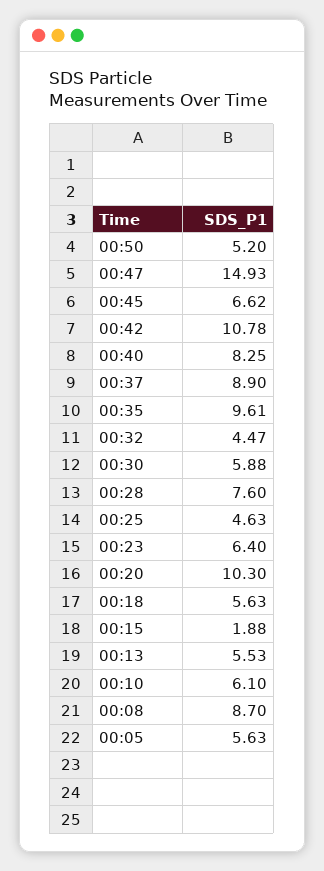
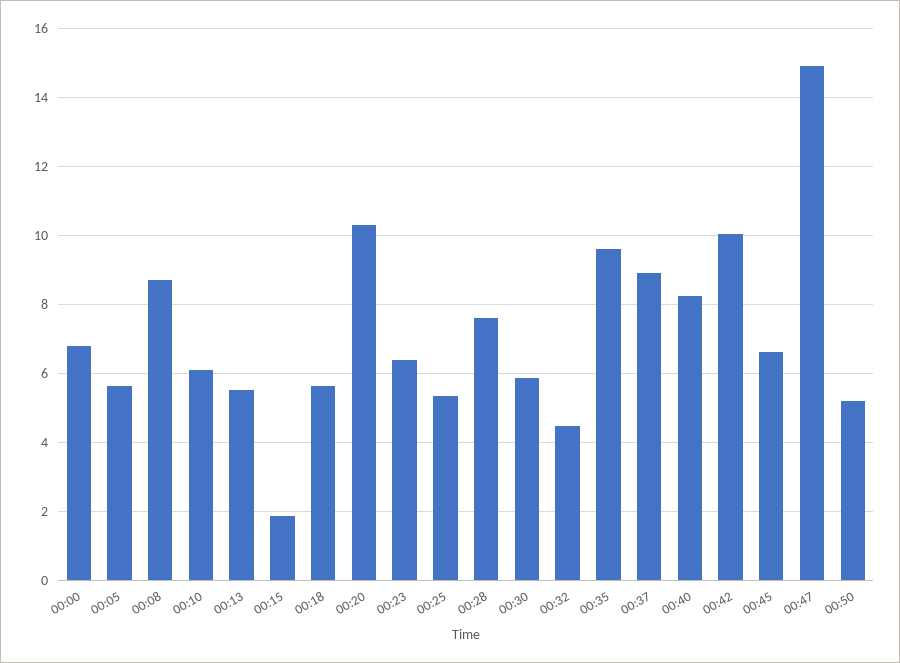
  {
    "00:50": 5.2,
    "00:47": 14.93,
    "00:45": 6.62,
-   "00:42": 10.78,
+   "00:42": 10,
    "00:40": 8.25,
    "00:37": 8.9,
    "00:35": 9.61,
    "00:32": 4.47,
    "00:30": 5.88,
    "00:28": 7.6,
-   "00:25": 4.63,
+   "00:25": 5.4,
    "00:23": 6.4,
    "00:20": 10.3,
    "00:18": 5.63,
    "00:15": 1.88,
    "00:13": 5.53,
    "00:10": 6.1,
    "00:08": 8.7,
-   "00:05": 5.63
+   "00:05": 5.63,
+   "00:00": 6.8
  }

